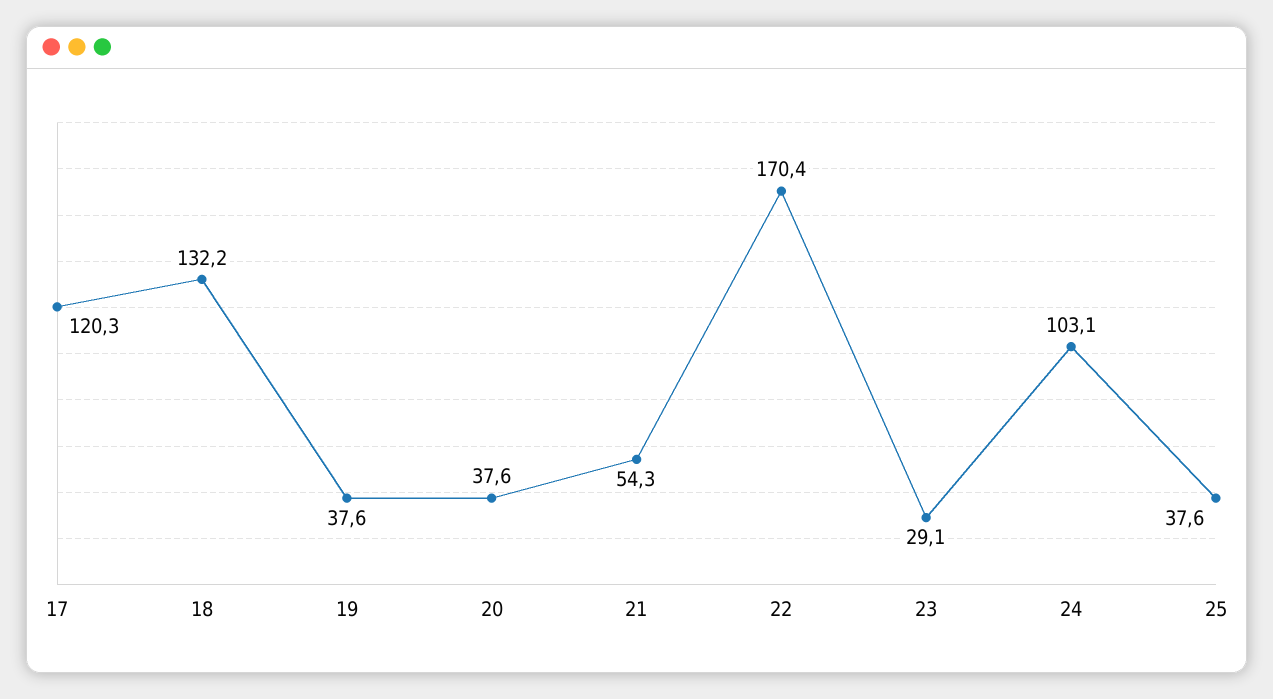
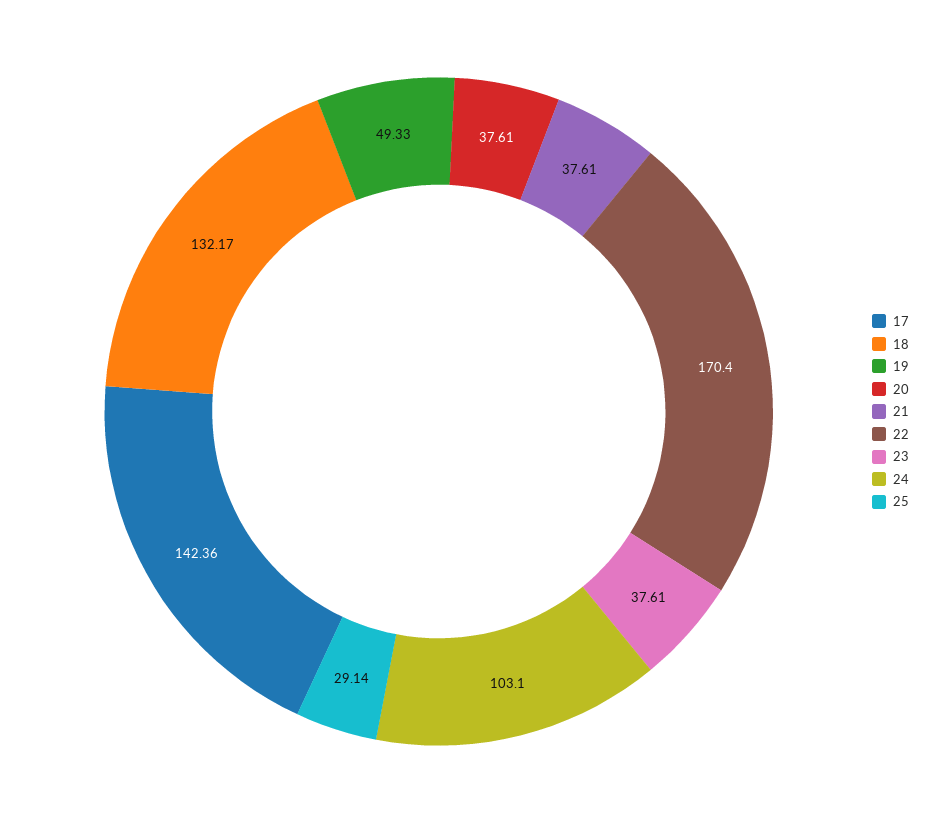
  {
-   "17": 120.3,
+   "17": 142.36,
    "18": 132.17,
-   "19": 37.6,
+   "19": 49.33,
    "20": 37.61,
-   "21": 54.3,
+   "21": 37.61,
    "22": 170.4,
-   "23": 29.1,
+   "23": 37.61,
    "24": 103.1,
-   "25": 37.6
+   "25": 29.14
  }

